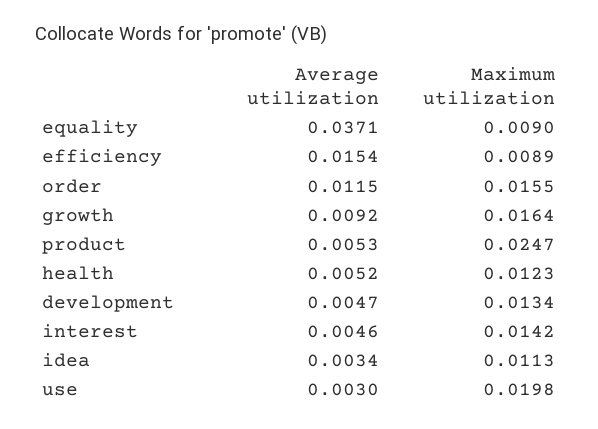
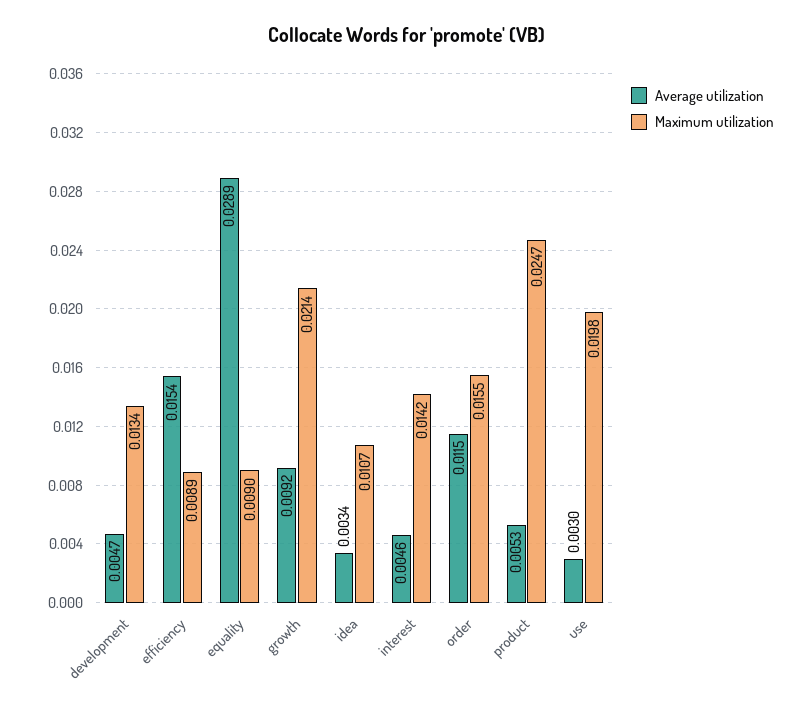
  {
    "Average utilization": {
-     "equality": 0.0371,
+     "equality": 0.0289,
      "efficiency": 0.0154,
      "order": 0.0115,
      "growth": 0.0092,
      "product": 0.0053,
-     "health": 0.0052,
      "development": 0.0047,
      "interest": 0.0046,
      "idea": 0.0034,
      "use": 0.003
    },
    "Maximum utilization": {
      "equality": 0.009,
      "efficiency": 0.0089,
      "order": 0.0155,
-     "growth": 0.0164,
+     "growth": 0.0214,
      "product": 0.0247,
-     "health": 0.0123,
      "development": 0.0134,
      "interest": 0.0142,
-     "idea": 0.0113,
+     "idea": 0.0107,
      "use": 0.0198
    }
  }

